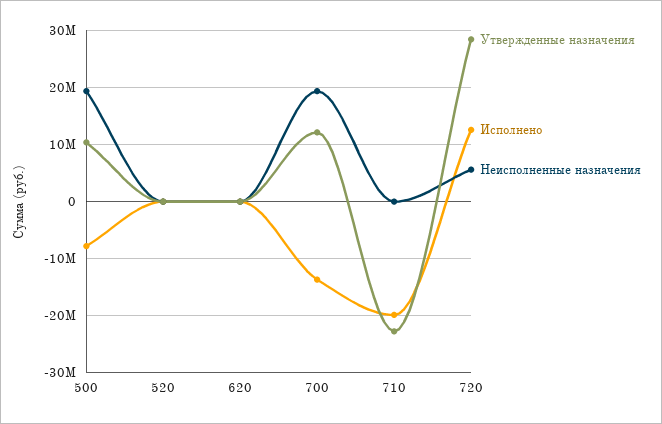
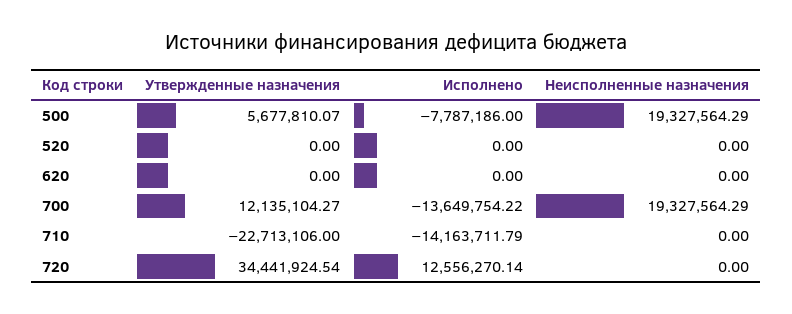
  {
    "Утвержденные назначения": {
-     "500": 10000000,
+     "500": 5677810.07,
      "520": 0,
      "620": 0,
      "700": 12135104.27,
      "710": -22713106,
-     "720": 28000000
+     "720": 34441924.54
    },
    "Исполнено": {
      "500": -7787186,
      "520": 0,
      "620": 0,
      "700": -13649754.22,
-     "710": -20000000,
+     "710": -14163711.79,
      "720": 12556270.14
    },
    "Неисполненные назначения": {
      "500": 19327564.29,
      "520": 0,
      "620": 0,
      "700": 19327564.29,
      "710": 0,
-     "720": 6000000
+     "720": 0
    }
  }

